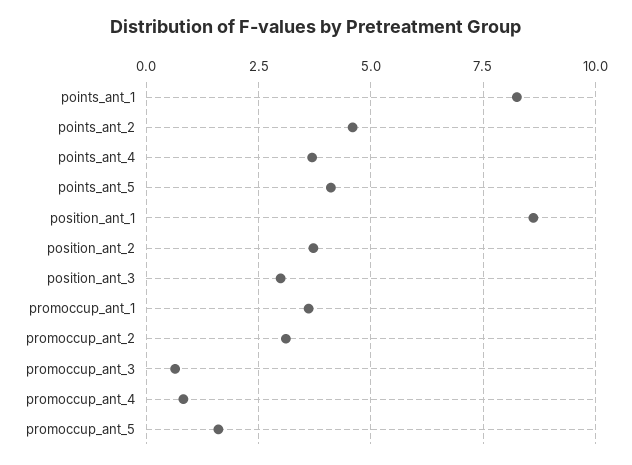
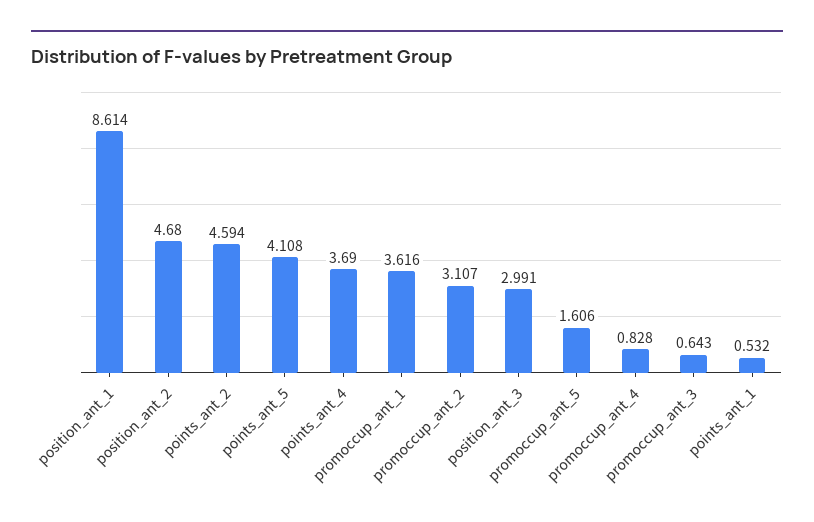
  {
-   "points_ant_1": 8.25,
+   "points_ant_1": 0.532,
    "points_ant_2": 4.594,
    "points_ant_4": 3.69,
    "points_ant_5": 4.108,
    "position_ant_1": 8.614,
-   "position_ant_2": 3.75,
+   "position_ant_2": 4.68,
    "position_ant_3": 2.991,
    "promoccup_ant_1": 3.616,
    "promoccup_ant_2": 3.107,
    "promoccup_ant_3": 0.643,
    "promoccup_ant_4": 0.828,
    "promoccup_ant_5": 1.606
  }

